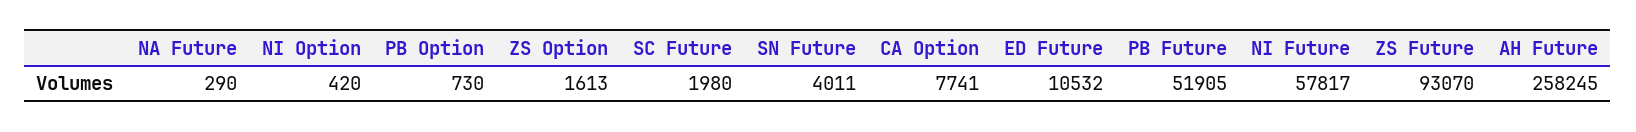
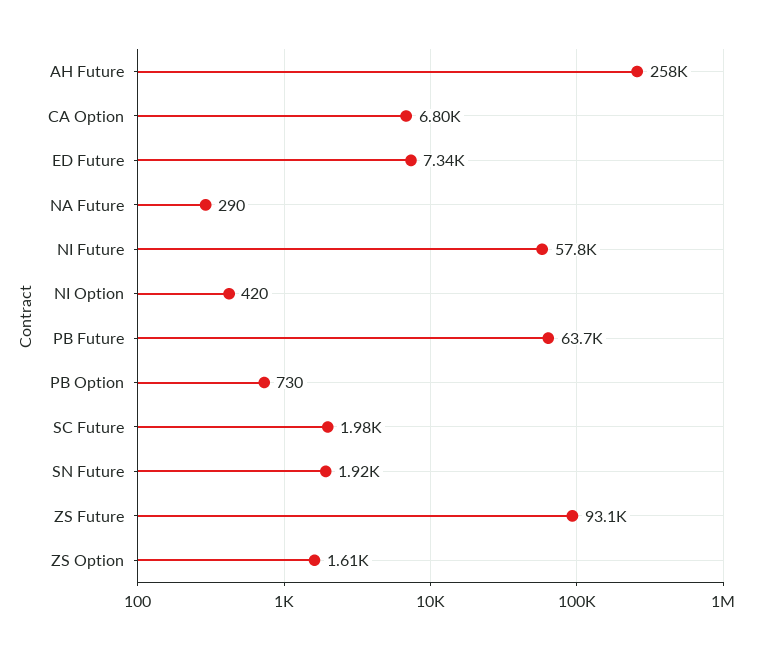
  {
    "NA Future": 290,
    "NI Option": 420,
    "PB Option": 730,
    "ZS Option": 1613,
    "SC Future": 1980,
-   "SN Future": 4011,
+   "SN Future": 1920,
-   "CA Option": 7741,
+   "CA Option": 6800,
-   "ED Future": 10532,
+   "ED Future": 7340,
-   "PB Future": 51905,
+   "PB Future": 63700,
    "NI Future": 57817,
    "ZS Future": 93070,
    "AH Future": 258245
  }

